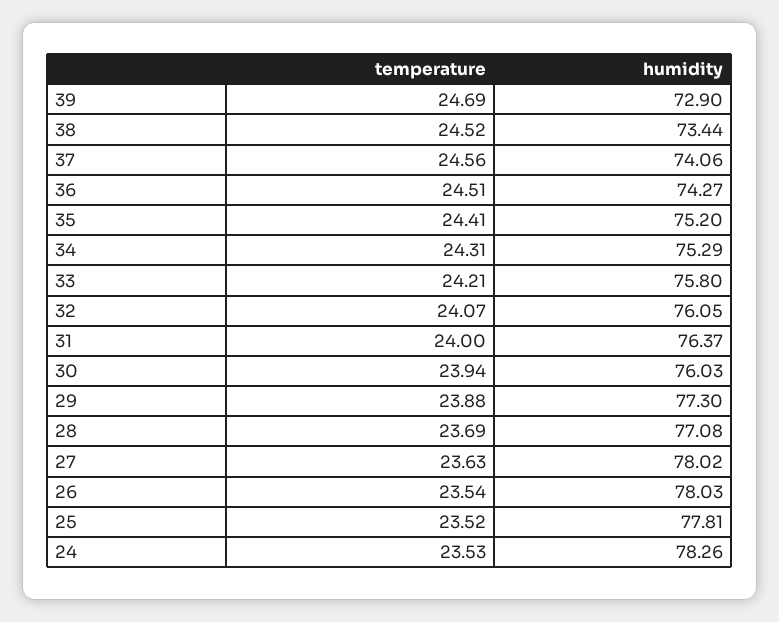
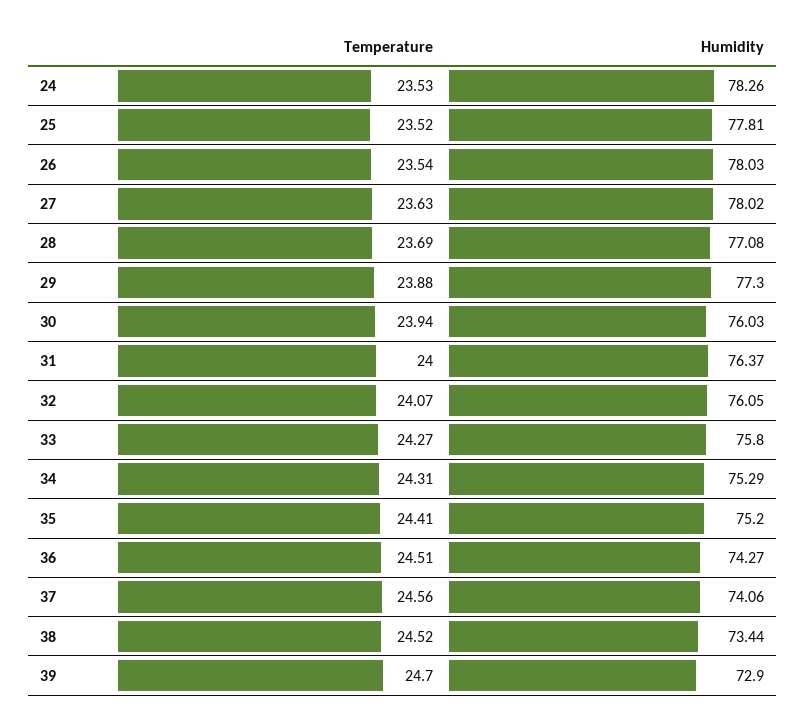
  {
    "temperature": {
-     "39": 24.69,
+     "39": 24.7,
      "38": 24.52,
      "37": 24.56,
      "36": 24.51,
      "35": 24.41,
      "34": 24.31,
-     "33": 24.21,
+     "33": 24.27,
      "32": 24.07,
      "31": 24,
      "30": 23.94,
      "29": 23.88,
      "28": 23.69,
      "27": 23.63,
      "26": 23.54,
      "25": 23.52,
      "24": 23.53
    },
    "humidity": {
      "39": 72.9,
      "38": 73.44,
      "37": 74.06,
      "36": 74.27,
      "35": 75.2,
      "34": 75.29,
      "33": 75.8,
      "32": 76.05,
      "31": 76.37,
      "30": 76.03,
      "29": 77.3,
      "28": 77.08,
      "27": 78.02,
      "26": 78.03,
      "25": 77.81,
      "24": 78.26
    }
  }

